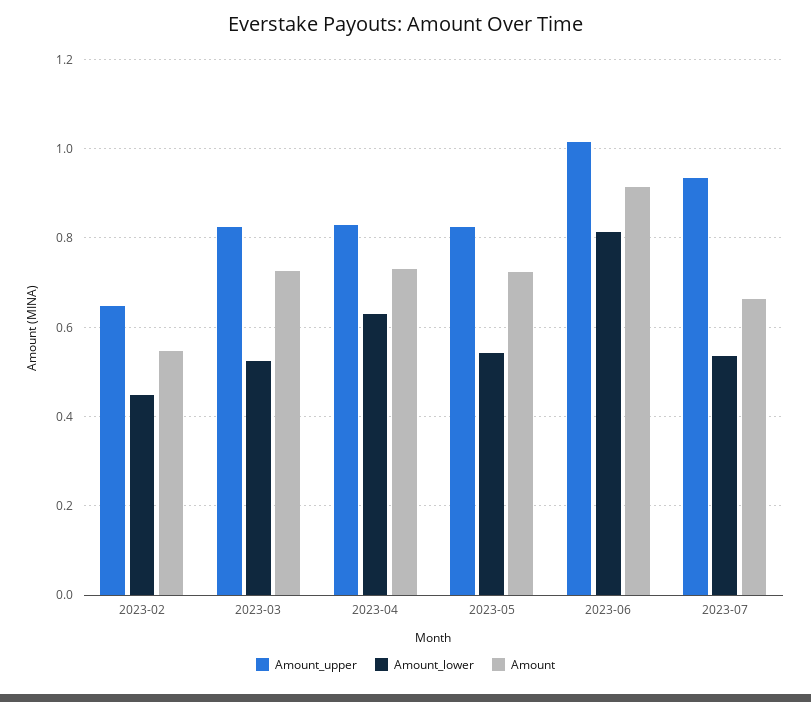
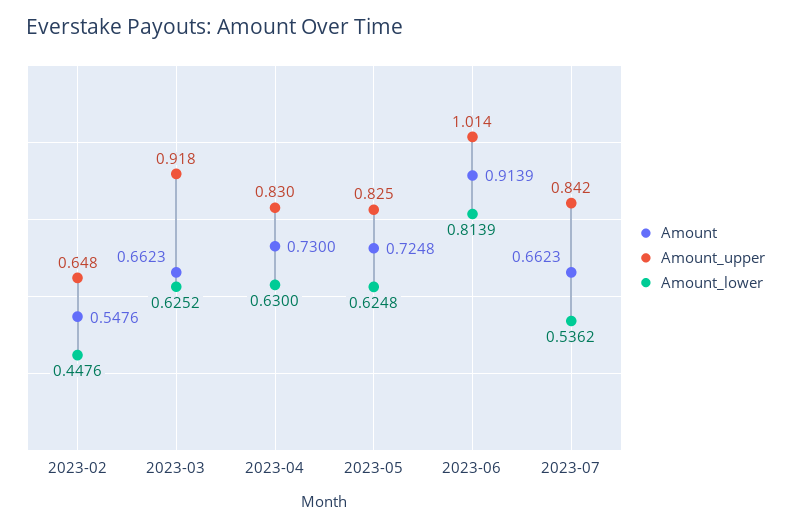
  {
    "Amount_upper": {
      "2023-02": 0.648,
-     "2023-03": 0.82,
+     "2023-03": 0.918,
      "2023-04": 0.83,
      "2023-05": 0.825,
      "2023-06": 1.014,
-     "2023-07": 0.94
+     "2023-07": 0.842
    },
    "Amount_lower": {
      "2023-02": 0.4476,
-     "2023-03": 0.52,
+     "2023-03": 0.6252,
      "2023-04": 0.63,
-     "2023-05": 0.54,
+     "2023-05": 0.6248,
      "2023-06": 0.8139,
      "2023-07": 0.5362
    },
    "Amount": {
      "2023-02": 0.5476,
-     "2023-03": 0.72,
+     "2023-03": 0.6623,
      "2023-04": 0.73,
      "2023-05": 0.7248,
      "2023-06": 0.9139,
      "2023-07": 0.6623
    }
  }

